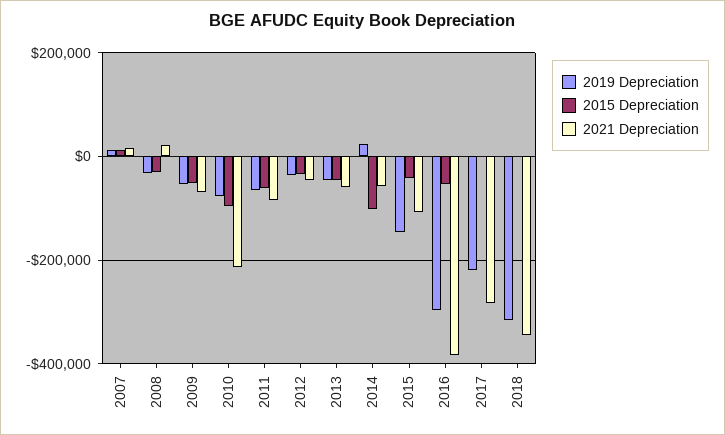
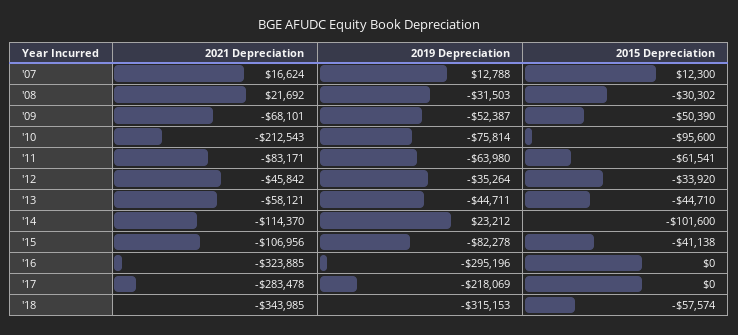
  {
    "2019 Depreciation": {
      "2007": 12788,
      "2008": -31503,
      "2009": -52387,
      "2010": -75814,
      "2011": -63980,
      "2012": -35264,
      "2013": -44711,
      "2014": 23212,
-     "2015": -140000,
+     "2015": -82278,
      "2016": -295196,
      "2017": -218069,
      "2018": -315153
    },
    "2015 Depreciation": {
      "2007": 12300,
      "2008": -30302,
      "2009": -50390,
      "2010": -95600,
      "2011": -61541,
      "2012": -33920,
      "2013": -44710,
      "2014": -101600,
      "2015": -41138,
-     "2016": -60000,
+     "2016": 0,
      "2017": 0,
-     "2018": 0
+     "2018": -57574
    },
    "2021 Depreciation": {
      "2007": 16624,
      "2008": 21692,
      "2009": -68101,
      "2010": -212543,
      "2011": -83171,
      "2012": -45842,
      "2013": -58121,
-     "2014": -60000,
+     "2014": -114370,
      "2015": -106956,
-     "2016": -380000,
+     "2016": -323885,
      "2017": -283478,
      "2018": -343985
    }
  }

